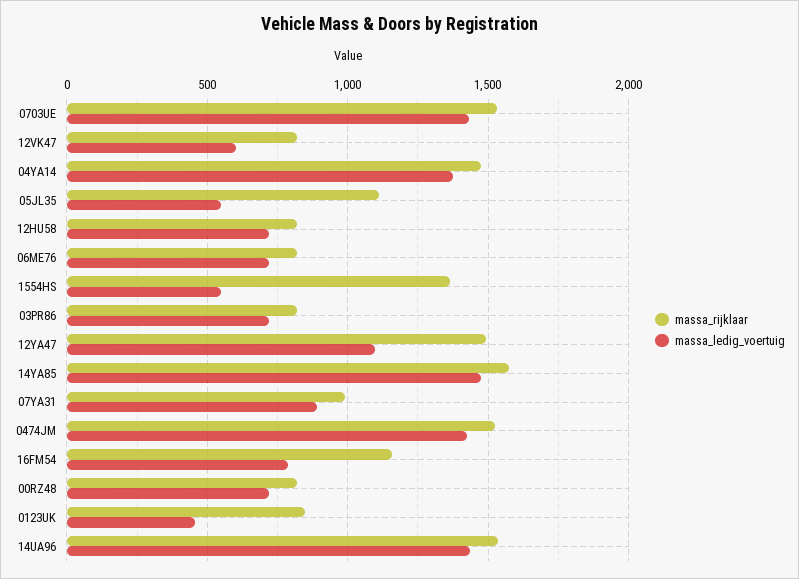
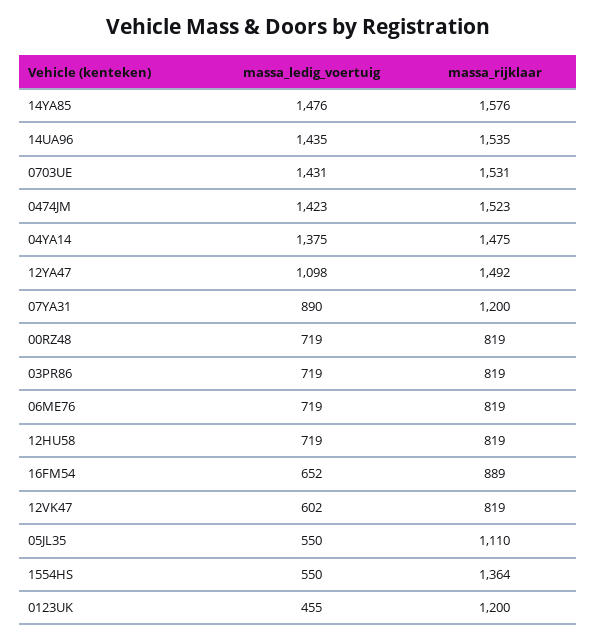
  {
    "massa_rijklaar": {
      "0703UE": 1531,
      "12VK47": 819,
      "04YA14": 1475,
      "05JL35": 1110,
      "12HU58": 819,
      "06ME76": 819,
      "1554HS": 1364,
      "03PR86": 819,
      "12YA47": 1492,
      "14YA85": 1576,
-     "07YA31": 1000,
+     "07YA31": 1200,
      "0474JM": 1523,
-     "16FM54": 1150,
+     "16FM54": 889,
      "00RZ48": 819,
-     "0123UK": 850,
+     "0123UK": 1200,
      "14UA96": 1535
    },
    "massa_ledig_voertuig": {
      "0703UE": 1431,
      "12VK47": 602,
      "04YA14": 1375,
      "05JL35": 550,
      "12HU58": 719,
      "06ME76": 719,
      "1554HS": 550,
      "03PR86": 719,
      "12YA47": 1098,
      "14YA85": 1476,
      "07YA31": 890,
      "0474JM": 1423,
-     "16FM54": 800,
+     "16FM54": 652,
      "00RZ48": 719,
      "0123UK": 455,
      "14UA96": 1435
    }
  }

